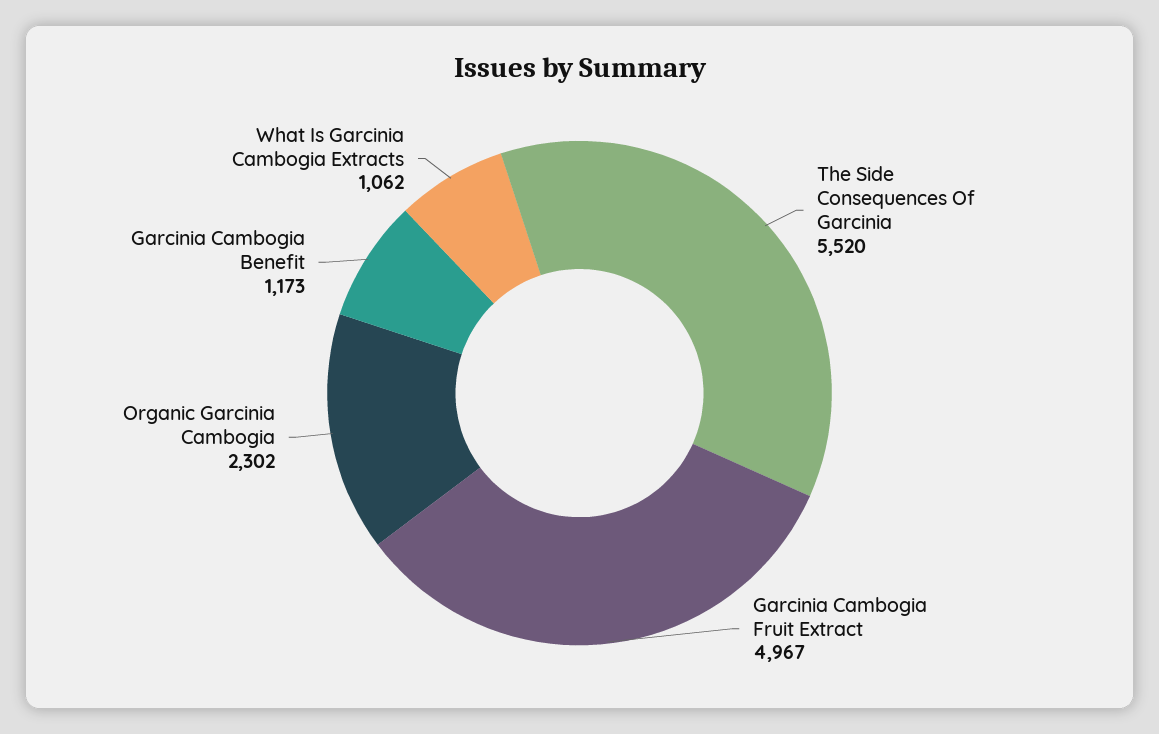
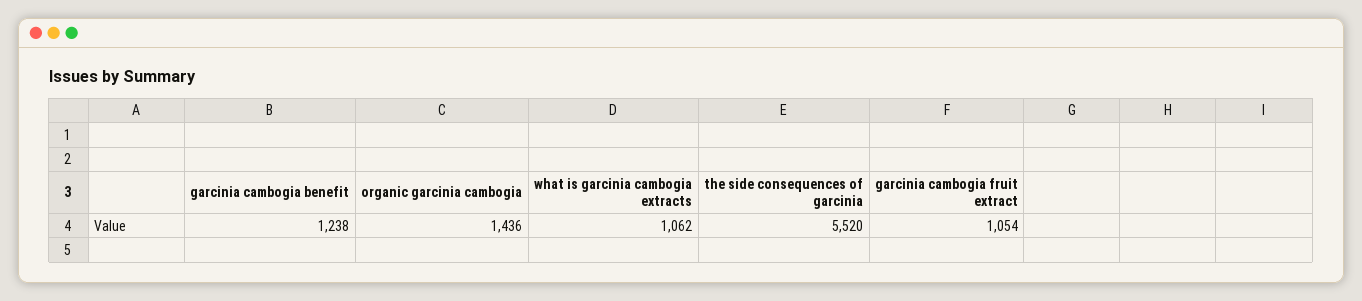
  {
    "The Side Consequences Of Garcinia": 5520,
-   "Garcinia Cambogia Fruit Extract": 4967,
+   "Garcinia Cambogia Fruit Extract": 1054,
-   "Organic Garcinia Cambogia": 2302,
+   "Organic Garcinia Cambogia": 1436,
-   "Garcinia Cambogia Benefit": 1173,
+   "Garcinia Cambogia Benefit": 1238,
    "What Is Garcinia Cambogia Extracts": 1062
  }

